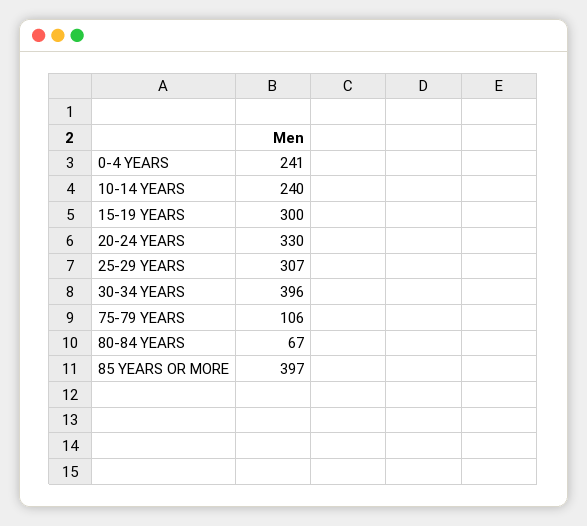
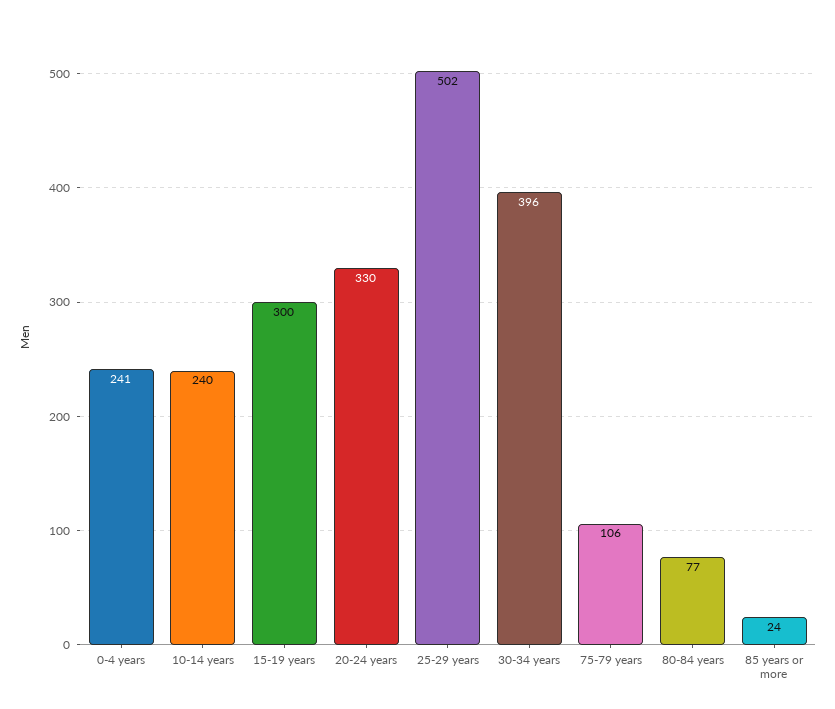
  {
    "0-4 YEARS": 241,
    "10-14 YEARS": 240,
    "15-19 YEARS": 300,
    "20-24 YEARS": 330,
-   "25-29 YEARS": 307,
+   "25-29 YEARS": 502,
    "30-34 YEARS": 396,
    "75-79 YEARS": 106,
-   "80-84 YEARS": 67,
+   "80-84 YEARS": 77,
-   "85 YEARS OR MORE": 397
+   "85 YEARS OR MORE": 24
  }

